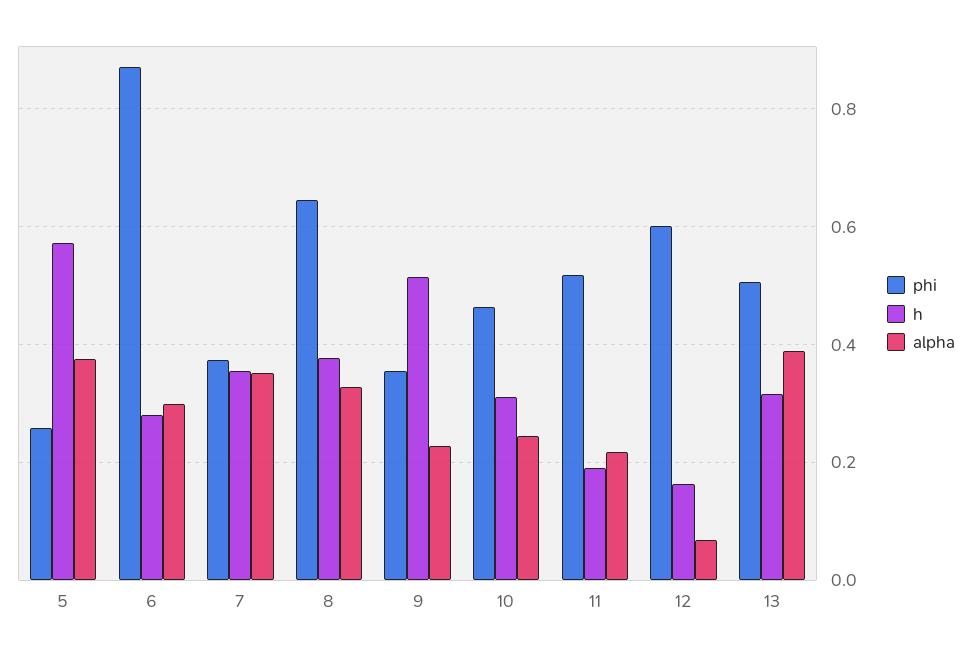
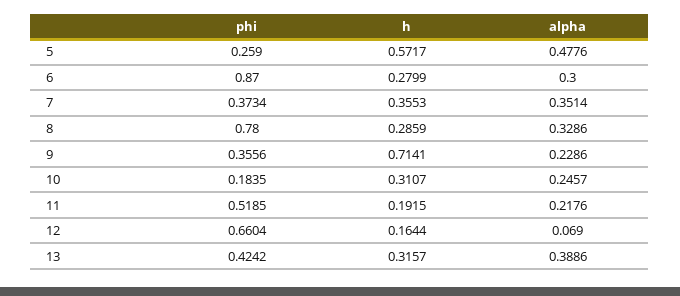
  {
    "phi": {
      "5": 0.259,
      "6": 0.87,
      "7": 0.3734,
-     "8": 0.64,
+     "8": 0.78,
      "9": 0.3556,
-     "10": 0.46,
+     "10": 0.1835,
      "11": 0.5185,
-     "12": 0.6,
+     "12": 0.6604,
-     "13": 0.5
+     "13": 0.4242
    },
    "h": {
      "5": 0.5717,
      "6": 0.2799,
      "7": 0.3553,
-     "8": 0.38,
+     "8": 0.2859,
-     "9": 0.52,
+     "9": 0.7141,
      "10": 0.3107,
      "11": 0.1915,
      "12": 0.1644,
      "13": 0.3157
    },
    "alpha": {
-     "5": 0.38,
+     "5": 0.4776,
      "6": 0.3,
      "7": 0.3514,
      "8": 0.3286,
      "9": 0.2286,
      "10": 0.2457,
      "11": 0.2176,
      "12": 0.069,
      "13": 0.3886
    }
  }

